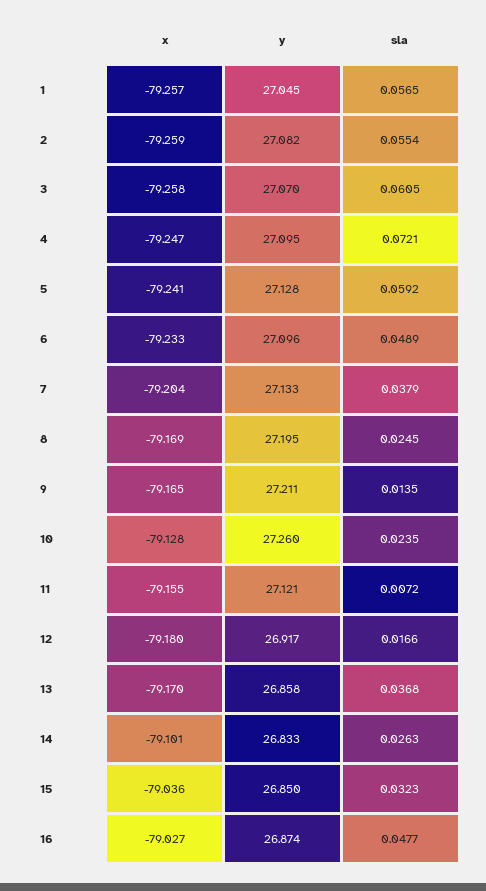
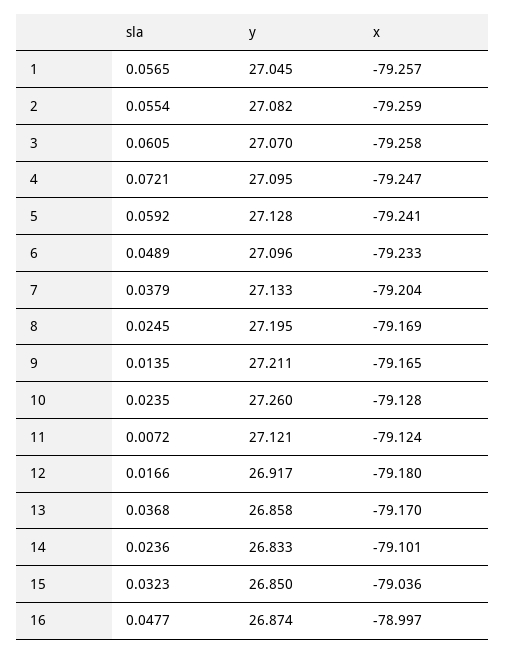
  {
    "x": {
      "1": -79.257,
      "2": -79.259,
      "3": -79.258,
      "4": -79.247,
      "5": -79.241,
      "6": -79.233,
      "7": -79.204,
      "8": -79.169,
      "9": -79.165,
      "10": -79.128,
-     "11": -79.155,
+     "11": -79.124,
      "12": -79.18,
      "13": -79.17,
      "14": -79.101,
      "15": -79.036,
-     "16": -79.027
+     "16": -78.997
    },
    "y": {
      "1": 27.045,
      "2": 27.082,
      "3": 27.07,
      "4": 27.095,
      "5": 27.128,
      "6": 27.096,
      "7": 27.133,
      "8": 27.195,
      "9": 27.211,
      "10": 27.26,
      "11": 27.121,
      "12": 26.917,
      "13": 26.858,
      "14": 26.833,
      "15": 26.85,
      "16": 26.874
    },
    "sla": {
      "1": 0.0565,
      "2": 0.0554,
      "3": 0.0605,
      "4": 0.0721,
      "5": 0.0592,
      "6": 0.0489,
      "7": 0.0379,
      "8": 0.0245,
      "9": 0.0135,
      "10": 0.0235,
      "11": 0.0072,
      "12": 0.0166,
      "13": 0.0368,
-     "14": 0.0263,
+     "14": 0.0236,
      "15": 0.0323,
      "16": 0.0477
    }
  }

